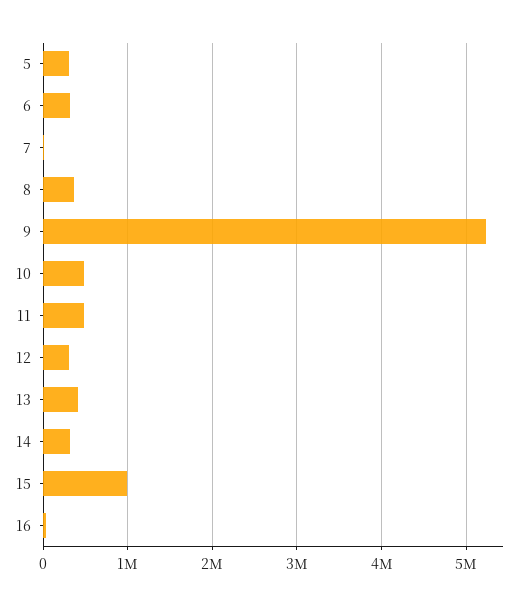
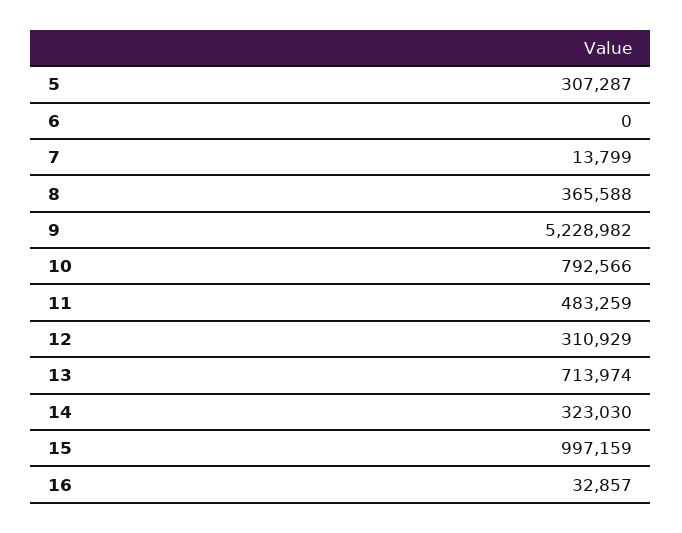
  {
    "5": 307287,
-   "6": 300000,
+   "6": 0,
    "7": 13799,
    "8": 365588,
    "9": 5228982,
-   "10": 500000,
+   "10": 792566,
    "11": 483259,
    "12": 310929,
-   "13": 400000,
+   "13": 713974,
    "14": 323030,
    "15": 997159,
    "16": 32857
  }

